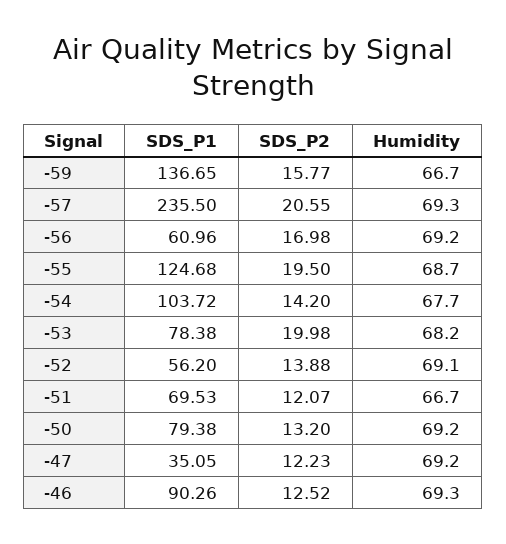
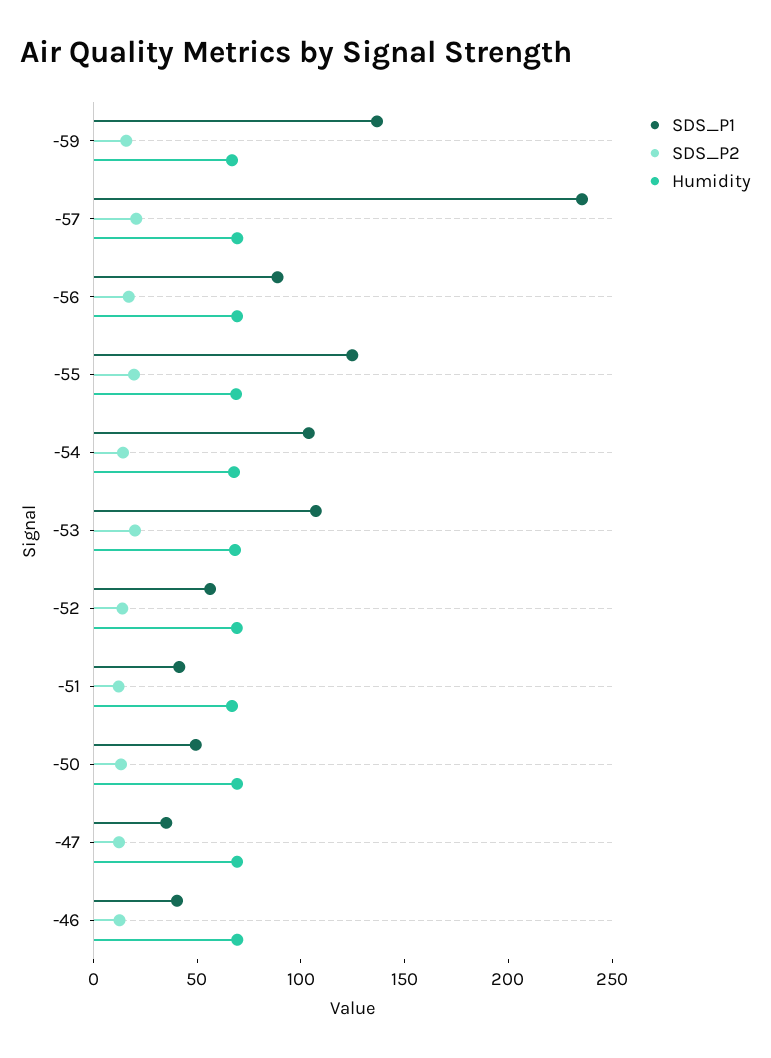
  {
    "SDS_P1": {
      "-59": 136.65,
      "-57": 235.5,
-     "-56": 60.96,
+     "-56": 90,
      "-55": 124.68,
      "-54": 103.72,
-     "-53": 78.38,
+     "-53": 110,
      "-52": 56.2,
-     "-51": 69.53,
+     "-51": 40,
-     "-50": 79.38,
+     "-50": 50,
      "-47": 35.05,
-     "-46": 90.26
+     "-46": 40
    },
    "SDS_P2": {
      "-59": 15.77,
      "-57": 20.55,
      "-56": 16.98,
      "-55": 19.5,
      "-54": 14.2,
      "-53": 19.98,
      "-52": 13.88,
      "-51": 12.07,
      "-50": 13.2,
      "-47": 12.23,
      "-46": 12.52
    },
    "Humidity": {
      "-59": 66.7,
      "-57": 69.3,
      "-56": 69.2,
      "-55": 68.7,
      "-54": 67.7,
      "-53": 68.2,
      "-52": 69.1,
      "-51": 66.7,
      "-50": 69.2,
      "-47": 69.2,
      "-46": 69.3
    }
  }

